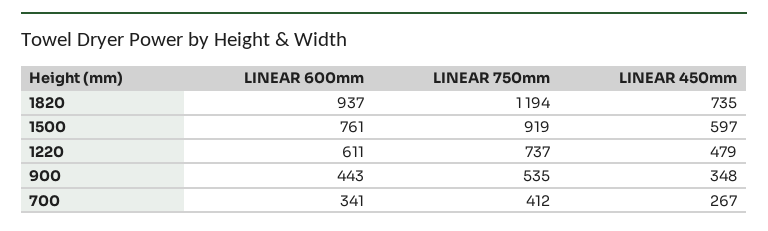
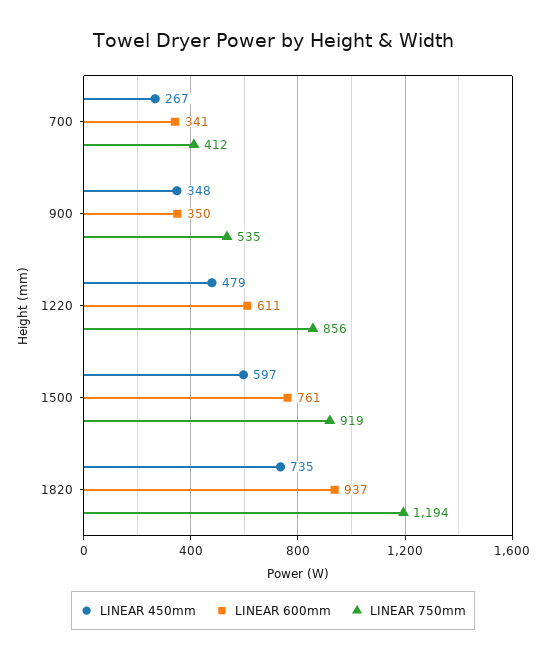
  {
    "LINEAR 600mm": {
      "1820": 937,
      "1500": 761,
      "1220": 611,
-     "900": 443,
+     "900": 350,
      "700": 341
    },
    "LINEAR 750mm": {
      "1820": 1194,
      "1500": 919,
-     "1220": 737,
+     "1220": 856,
      "900": 535,
      "700": 412
    },
    "LINEAR 450mm": {
      "1820": 735,
      "1500": 597,
      "1220": 479,
      "900": 348,
      "700": 267
    }
  }

